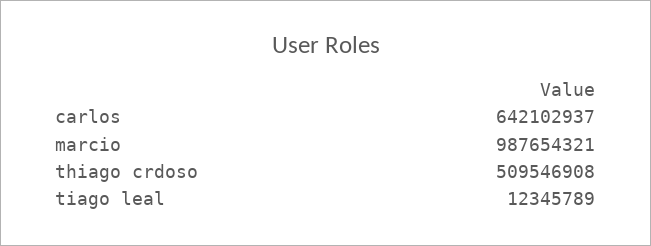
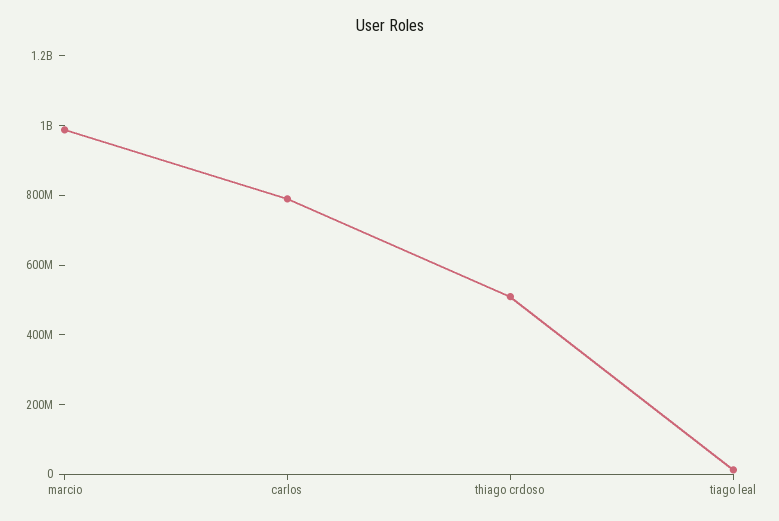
  {
-   "carlos": 642102937,
+   "carlos": 800000000,
    "marcio": 987654321,
    "thiago crdoso": 509546908,
    "tiago leal": 12345789
  }

